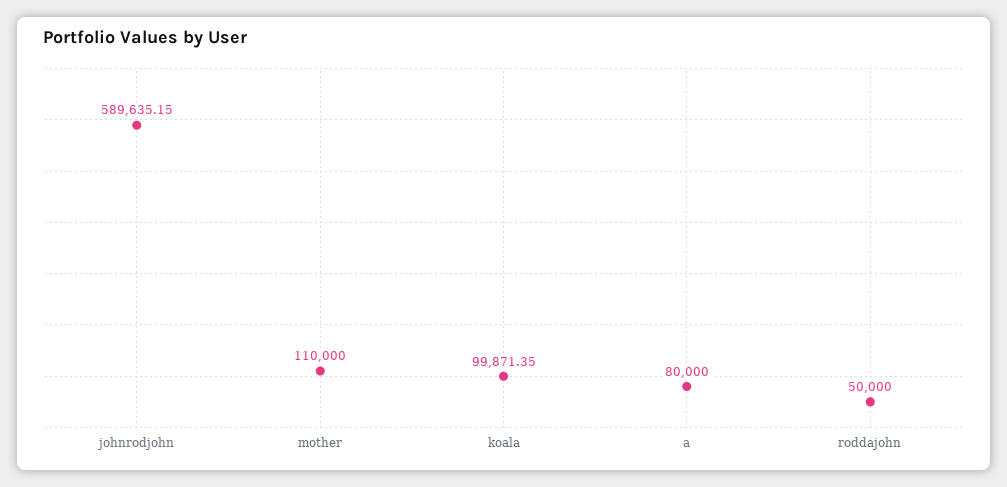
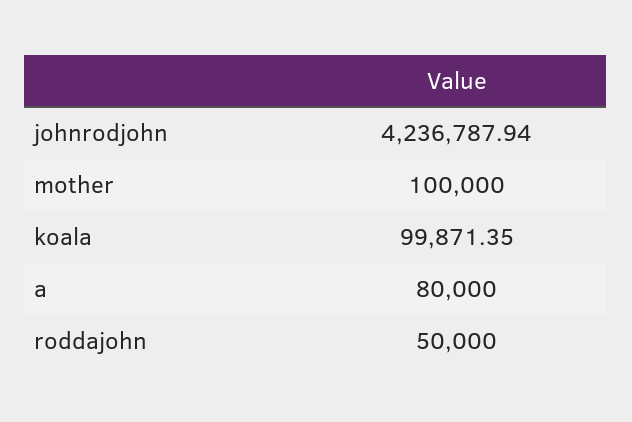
  {
-   "johnrodjohn": 589635.15,
+   "johnrodjohn": 4236787.94,
-   "mother": 110000,
+   "mother": 100000,
    "koala": 99871.35,
    "a": 80000,
    "roddajohn": 50000
  }

